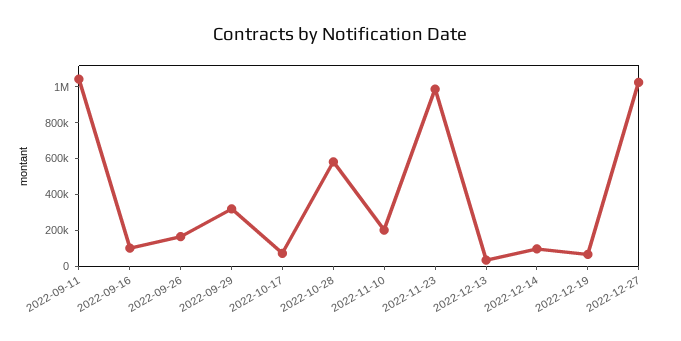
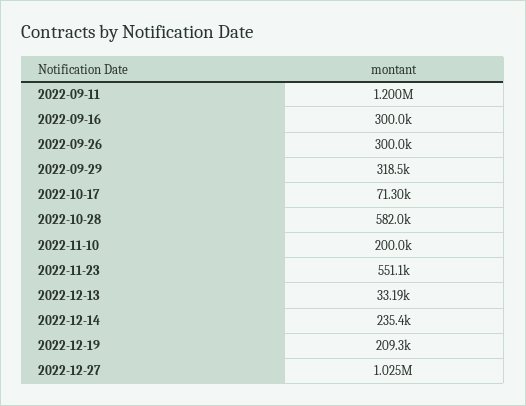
  {
-   "2022-09-11": 1050000,
+   "2022-09-11": 1200000,
-   "2022-09-16": 100000,
+   "2022-09-16": 300000,
-   "2022-09-26": 150000,
+   "2022-09-26": 300000,
    "2022-09-29": 318500,
    "2022-10-17": 71300,
    "2022-10-28": 582000,
    "2022-11-10": 200000,
-   "2022-11-23": 1000000,
+   "2022-11-23": 551100,
    "2022-12-13": 33190,
-   "2022-12-14": 100000,
+   "2022-12-14": 235400,
-   "2022-12-19": 50000,
+   "2022-12-19": 209300,
    "2022-12-27": 1025000
  }

